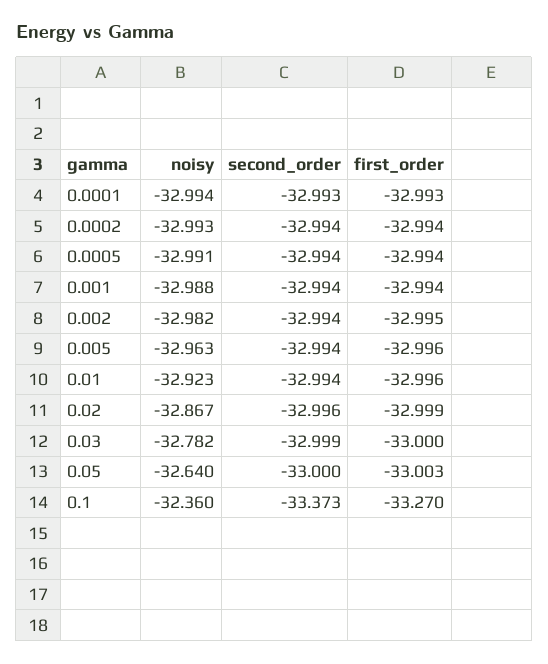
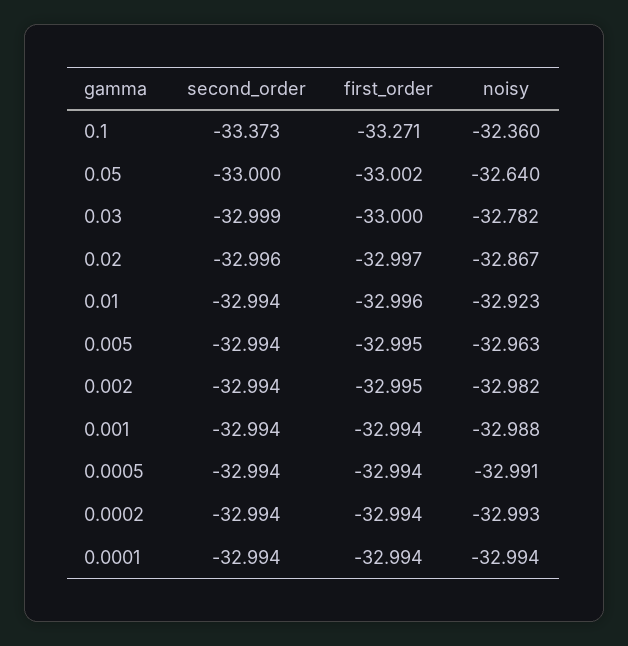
  {
    "noisy": {
      "0.0001": -32.994,
      "0.0002": -32.993,
      "0.0005": -32.991,
      "0.001": -32.988,
      "0.002": -32.982,
      "0.005": -32.963,
      "0.01": -32.923,
      "0.02": -32.867,
      "0.03": -32.782,
      "0.05": -32.64,
      "0.1": -32.36
    },
    "second_order": {
-     "0.0001": -32.993,
+     "0.0001": -32.994,
      "0.0002": -32.994,
      "0.0005": -32.994,
      "0.001": -32.994,
      "0.002": -32.994,
      "0.005": -32.994,
      "0.01": -32.994,
      "0.02": -32.996,
      "0.03": -32.999,
      "0.05": -33,
      "0.1": -33.373
    },
    "first_order": {
-     "0.0001": -32.993,
+     "0.0001": -32.994,
      "0.0002": -32.994,
      "0.0005": -32.994,
      "0.001": -32.994,
      "0.002": -32.995,
-     "0.005": -32.996,
+     "0.005": -32.995,
      "0.01": -32.996,
-     "0.02": -32.999,
+     "0.02": -32.997,
      "0.03": -33,
-     "0.05": -33.003,
+     "0.05": -33.002,
-     "0.1": -33.27
+     "0.1": -33.271
    }
  }

